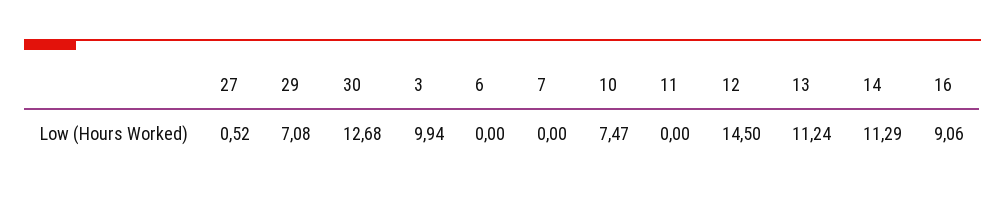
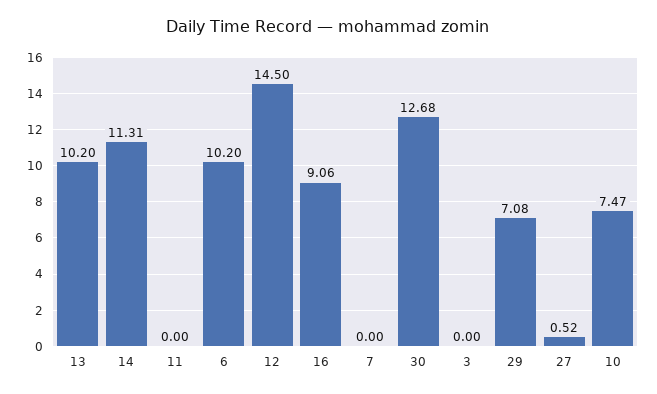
  {
    "27": 0.52,
    "29": 7.08,
    "30": 12.68,
-   "3": 9.94,
+   "3": 0,
-   "6": 0,
+   "6": 10.2,
    "7": 0,
    "10": 7.47,
    "11": 0,
    "12": 14.5,
-   "13": 11.24,
+   "13": 10.2,
-   "14": 11.29,
+   "14": 11.31,
    "16": 9.06
  }

